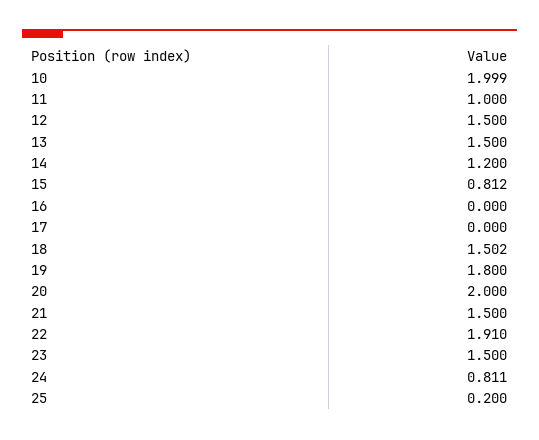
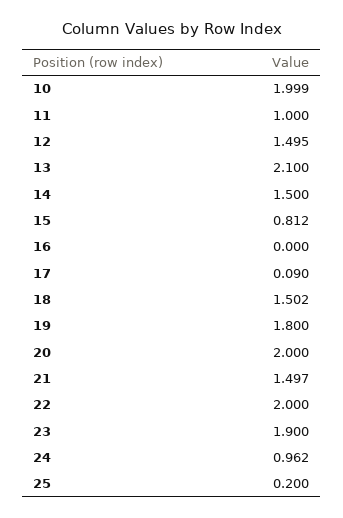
  {
    "10": 1.999,
    "11": 1,
-   "12": 1.5,
+   "12": 1.495,
-   "13": 1.5,
+   "13": 2.1,
-   "14": 1.2,
+   "14": 1.5,
    "15": 0.812,
    "16": 0,
-   "17": 0,
+   "17": 0.09,
    "18": 1.502,
    "19": 1.8,
    "20": 2,
-   "21": 1.5,
+   "21": 1.497,
-   "22": 1.91,
+   "22": 2,
-   "23": 1.5,
+   "23": 1.9,
-   "24": 0.811,
+   "24": 0.962,
    "25": 0.2
  }

